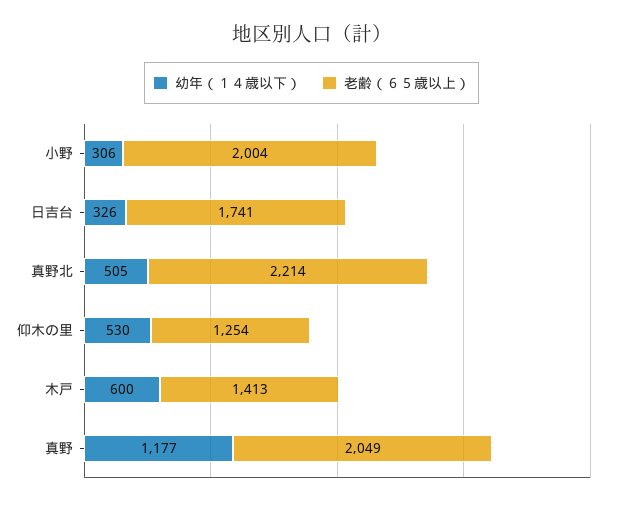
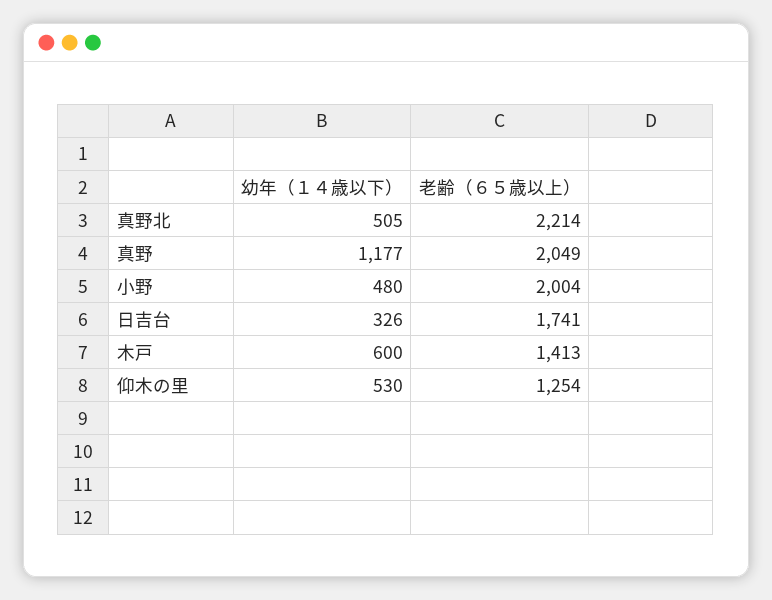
  {
    "幼年（１４歳以下）": {
-     "小野": 306,
+     "小野": 480,
      "日吉台": 326,
      "真野北": 505,
      "仰木の里": 530,
      "木戸": 600,
      "真野": 1177
    },
    "老齢（６５歳以上）": {
      "小野": 2004,
      "日吉台": 1741,
      "真野北": 2214,
      "仰木の里": 1254,
      "木戸": 1413,
      "真野": 2049
    }
  }

